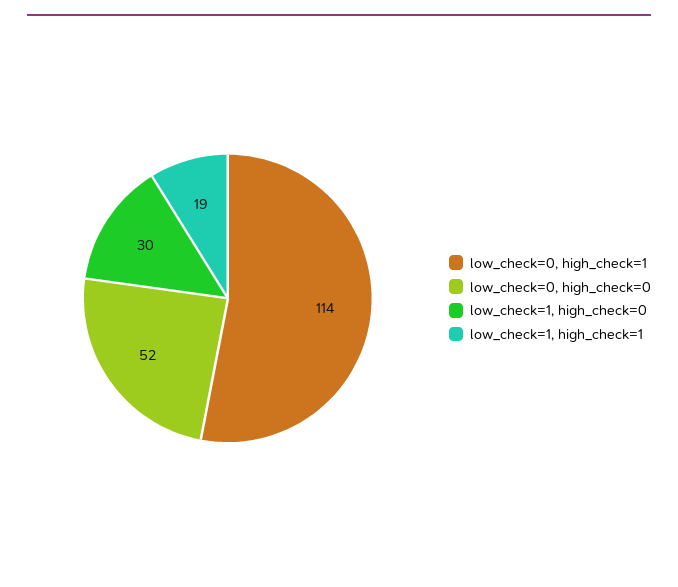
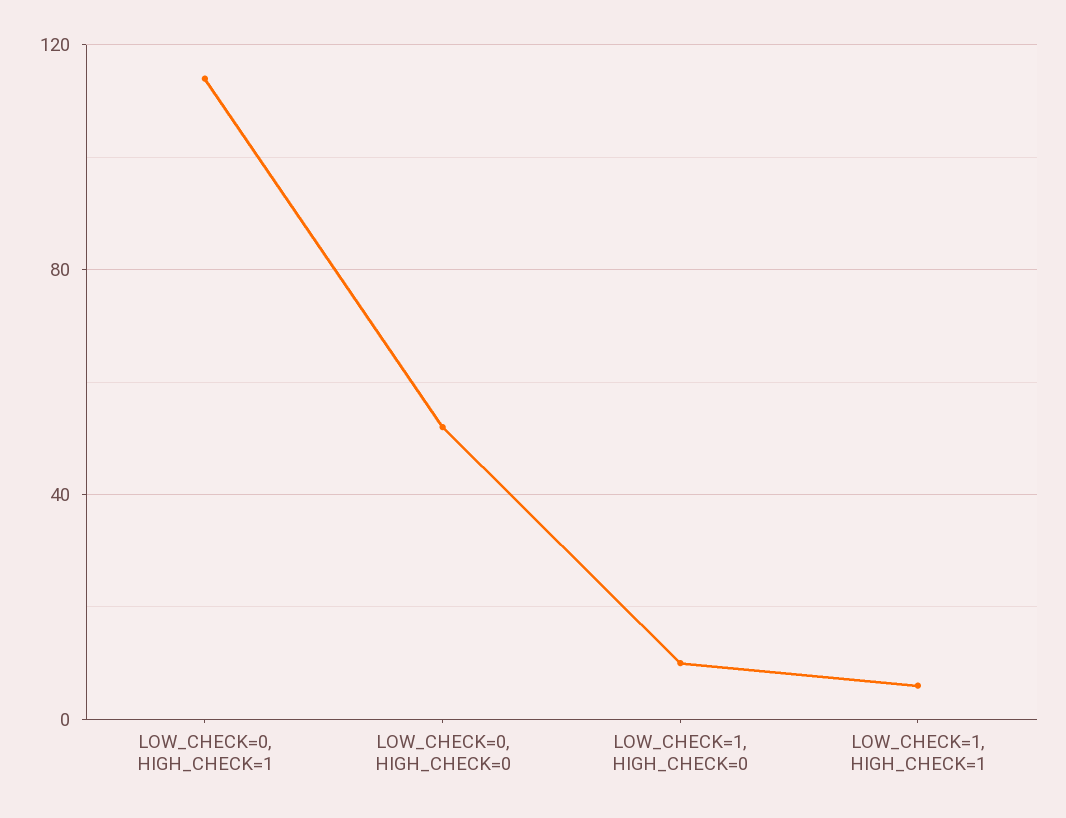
  {
    "low_check=0, high_check=1": 114,
    "low_check=0, high_check=0": 52,
-   "low_check=1, high_check=0": 30,
+   "low_check=1, high_check=0": 10,
-   "low_check=1, high_check=1": 19
+   "low_check=1, high_check=1": 5
  }

